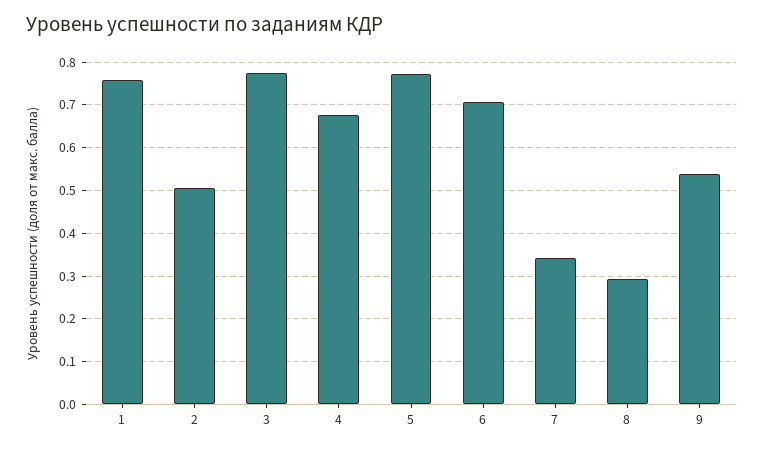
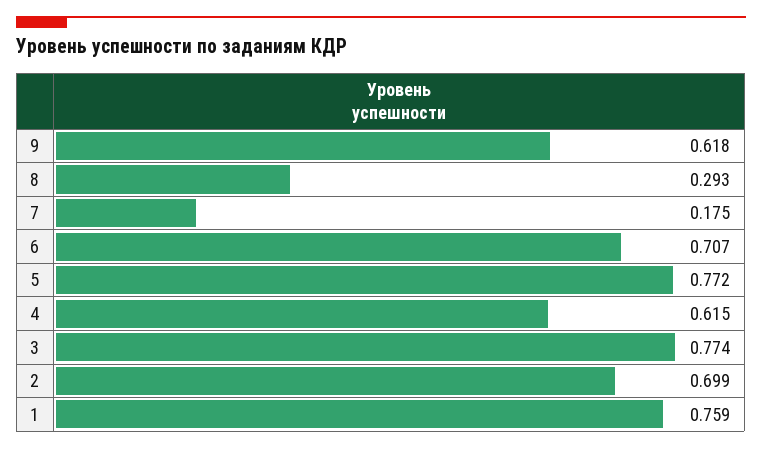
  {
    "1": 0.759,
-   "2": 0.5,
+   "2": 0.699,
    "3": 0.774,
-   "4": 0.68,
+   "4": 0.615,
    "5": 0.772,
    "6": 0.707,
-   "7": 0.34,
+   "7": 0.175,
    "8": 0.293,
-   "9": 0.54
+   "9": 0.618
  }

